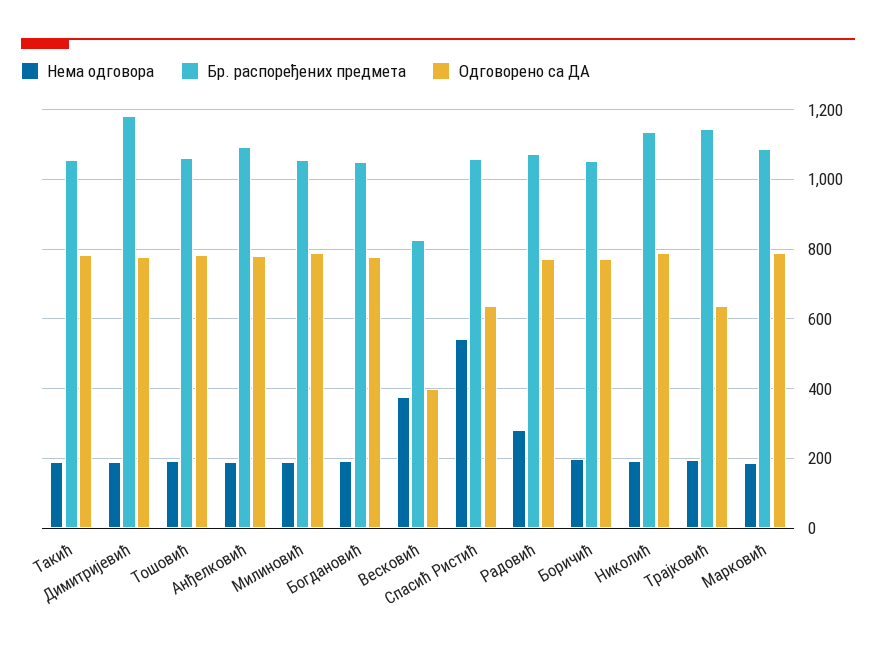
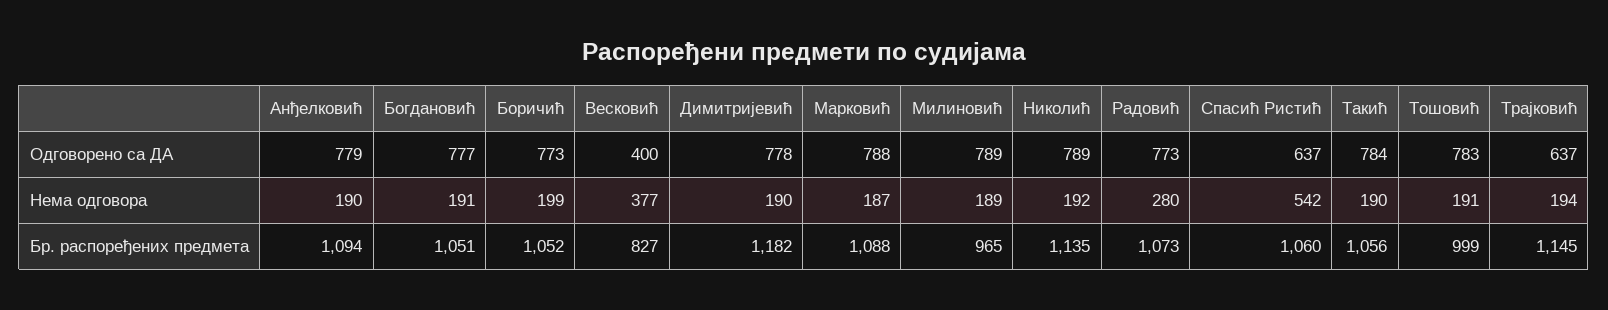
  {
    "Нема одговора": {
      "Такић": 190,
      "Димитријевић": 190,
      "Тошовић": 191,
      "Анђелковић": 190,
      "Милиновић": 189,
      "Богдановић": 191,
      "Весковић": 377,
      "Спасић Ристић": 542,
      "Радовић": 280,
      "Боричић": 199,
      "Николић": 192,
      "Трајковић": 194,
      "Марковић": 187
    },
    "Бр. распоређених предмета": {
      "Такић": 1056,
      "Димитријевић": 1182,
-     "Тошовић": 1060,
+     "Тошовић": 999,
      "Анђелковић": 1094,
-     "Милиновић": 1060,
+     "Милиновић": 965,
      "Богдановић": 1051,
      "Весковић": 827,
      "Спасић Ристић": 1060,
      "Радовић": 1073,
      "Боричић": 1052,
      "Николић": 1135,
      "Трајковић": 1145,
      "Марковић": 1088
    },
    "Одговорено са ДА": {
      "Такић": 784,
      "Димитријевић": 778,
      "Тошовић": 783,
      "Анђелковић": 779,
      "Милиновић": 789,
      "Богдановић": 777,
      "Весковић": 400,
      "Спасић Ристић": 637,
      "Радовић": 773,
      "Боричић": 773,
      "Николић": 789,
      "Трајковић": 637,
      "Марковић": 788
    }
  }

